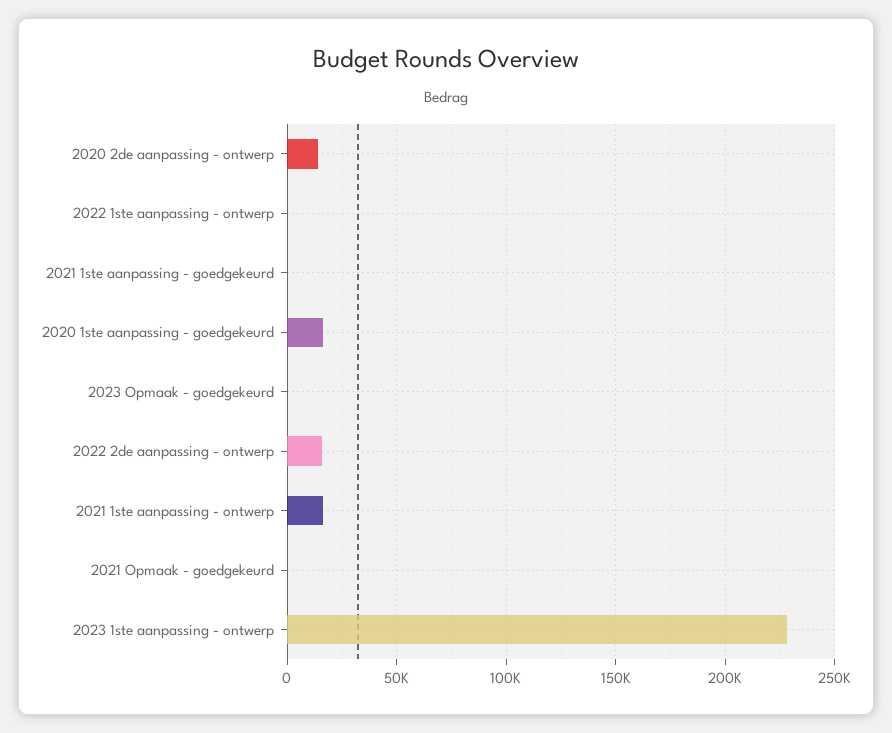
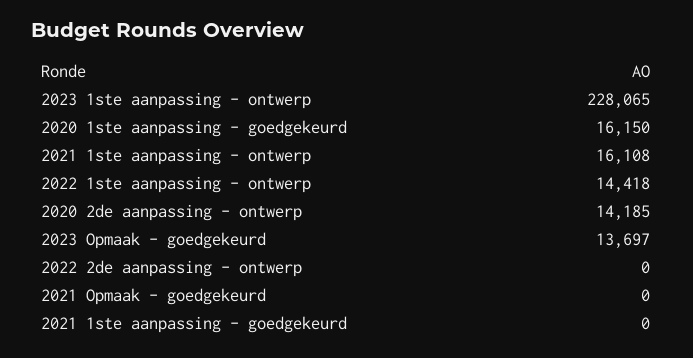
  {
    "2020 2de aanpassing - ontwerp": 14185,
-   "2022 1ste aanpassing - ontwerp": 0,
+   "2022 1ste aanpassing - ontwerp": 14418,
    "2021 1ste aanpassing - goedgekeurd": 0,
    "2020 1ste aanpassing - goedgekeurd": 16150,
-   "2023 Opmaak - goedgekeurd": 0,
+   "2023 Opmaak - goedgekeurd": 13697,
-   "2022 2de aanpassing - ontwerp": 15000,
+   "2022 2de aanpassing - ontwerp": 0,
    "2021 1ste aanpassing - ontwerp": 16108,
    "2021 Opmaak - goedgekeurd": 0,
    "2023 1ste aanpassing - ontwerp": 228065
  }

